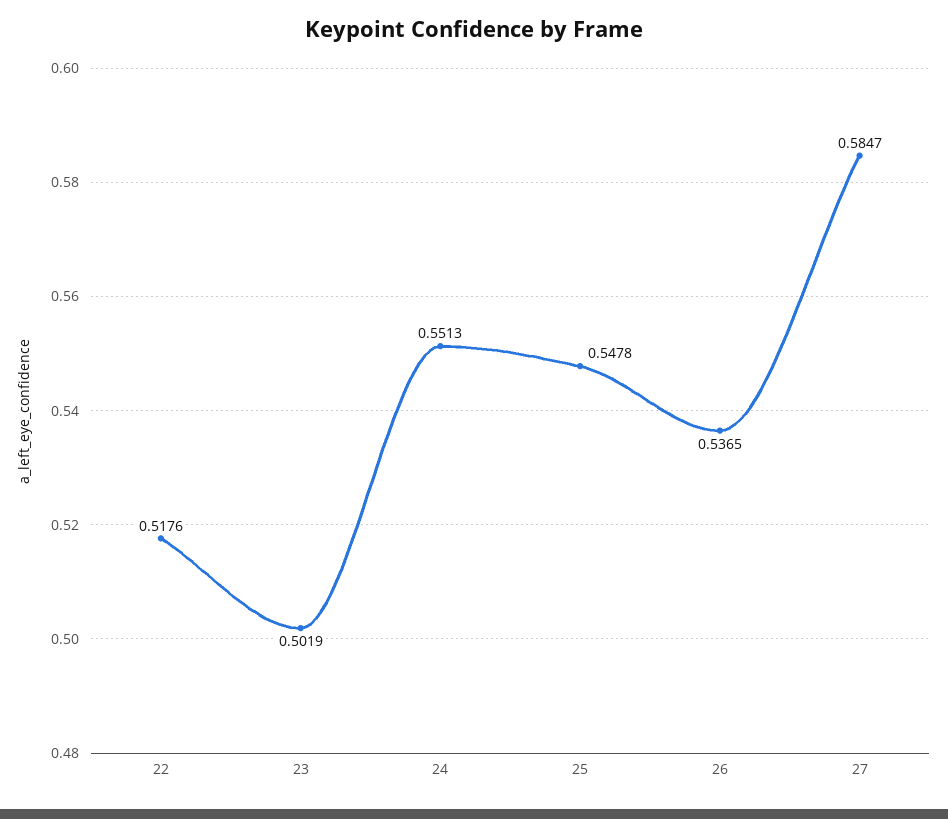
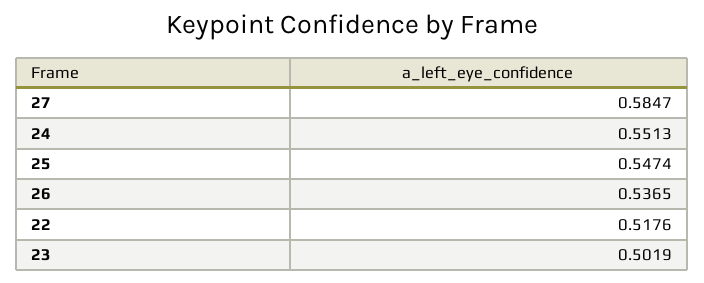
  {
    "22": 0.5176,
    "23": 0.5019,
    "24": 0.5513,
-   "25": 0.5478,
+   "25": 0.5474,
    "26": 0.5365,
    "27": 0.5847
  }

